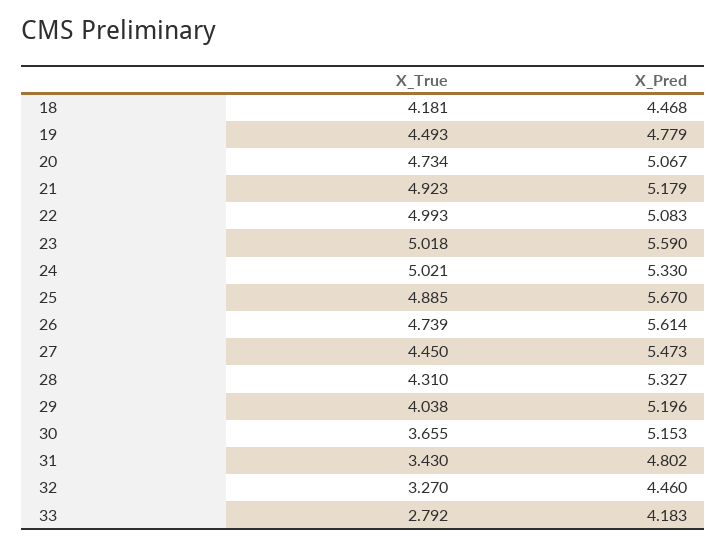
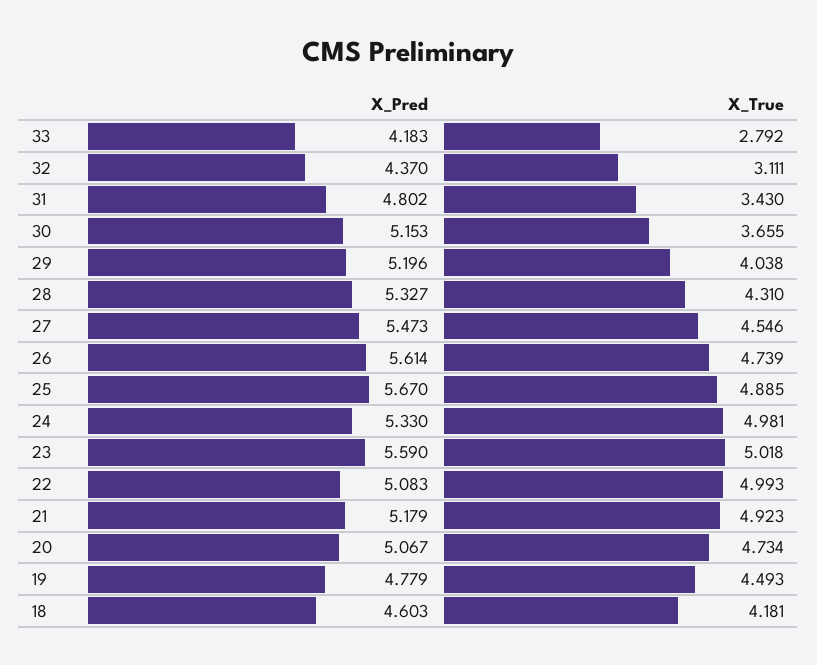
  {
    "X_True": {
      "18": 4.181,
      "19": 4.493,
      "20": 4.734,
      "21": 4.923,
      "22": 4.993,
      "23": 5.018,
-     "24": 5.021,
+     "24": 4.981,
      "25": 4.885,
      "26": 4.739,
-     "27": 4.45,
+     "27": 4.546,
      "28": 4.31,
      "29": 4.038,
      "30": 3.655,
      "31": 3.43,
-     "32": 3.27,
+     "32": 3.111,
      "33": 2.792
    },
    "X_Pred": {
-     "18": 4.468,
+     "18": 4.603,
      "19": 4.779,
      "20": 5.067,
      "21": 5.179,
      "22": 5.083,
      "23": 5.59,
      "24": 5.33,
      "25": 5.67,
      "26": 5.614,
      "27": 5.473,
      "28": 5.327,
      "29": 5.196,
      "30": 5.153,
      "31": 4.802,
-     "32": 4.46,
+     "32": 4.37,
      "33": 4.183
    }
  }

